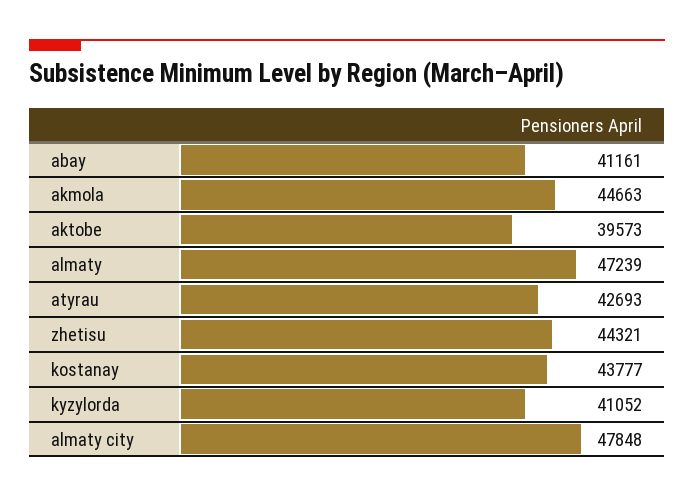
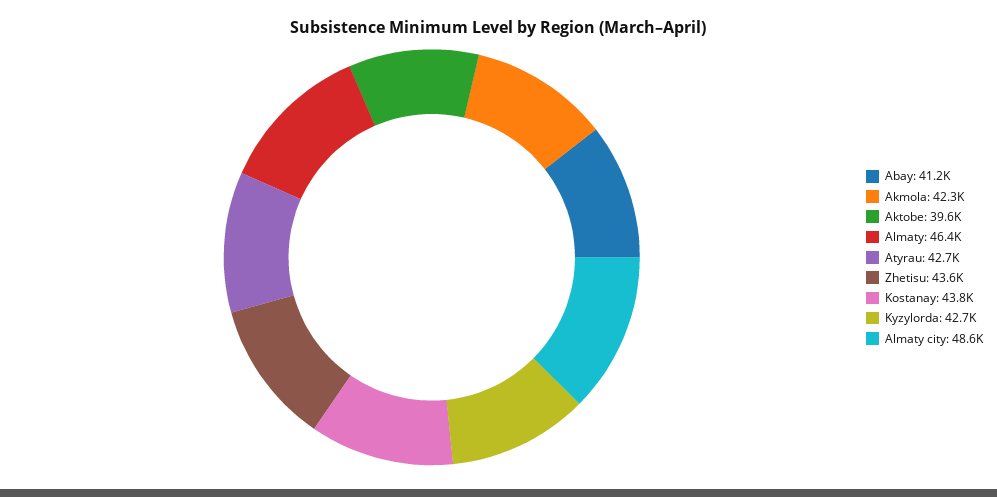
  {
    "abay": 41161,
-   "akmola": 44663,
+   "akmola": 42300,
    "aktobe": 39573,
-   "almaty": 47239,
+   "almaty": 46400,
    "atyrau": 42693,
-   "zhetisu": 44321,
+   "zhetisu": 43600,
    "kostanay": 43777,
-   "kyzylorda": 41052,
+   "kyzylorda": 42700,
-   "almaty city": 47848
+   "almaty city": 48600
  }

